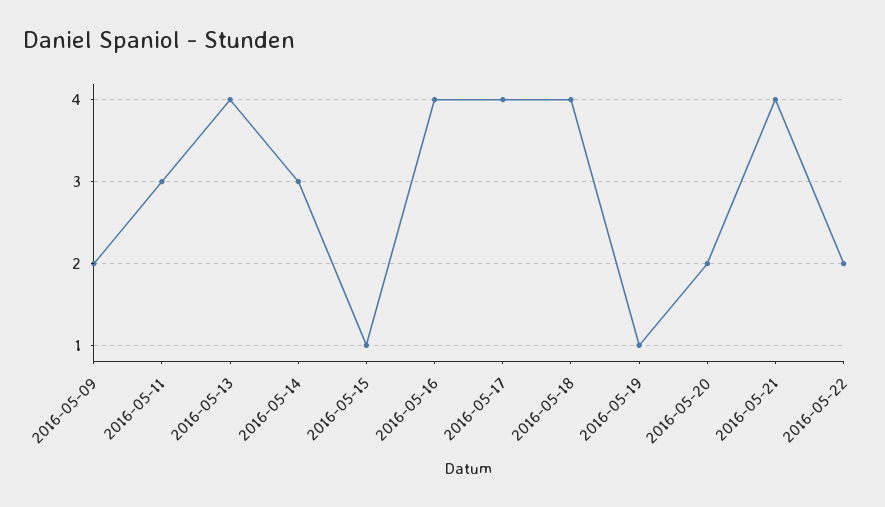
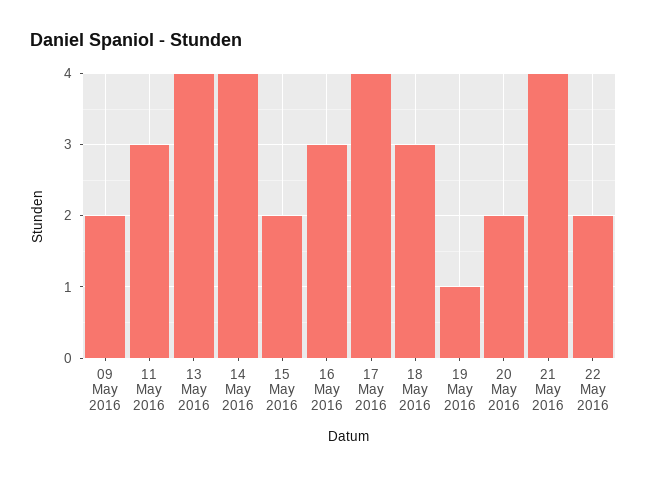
  {
    "2016-05-09": 2,
    "2016-05-11": 3,
    "2016-05-13": 4,
-   "2016-05-14": 3,
+   "2016-05-14": 4,
-   "2016-05-15": 1,
+   "2016-05-15": 2,
-   "2016-05-16": 4,
+   "2016-05-16": 3,
    "2016-05-17": 4,
-   "2016-05-18": 4,
+   "2016-05-18": 3,
    "2016-05-19": 1,
    "2016-05-20": 2,
    "2016-05-21": 4,
    "2016-05-22": 2
  }

